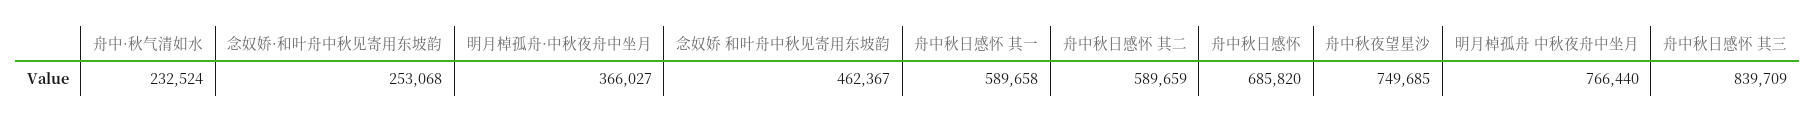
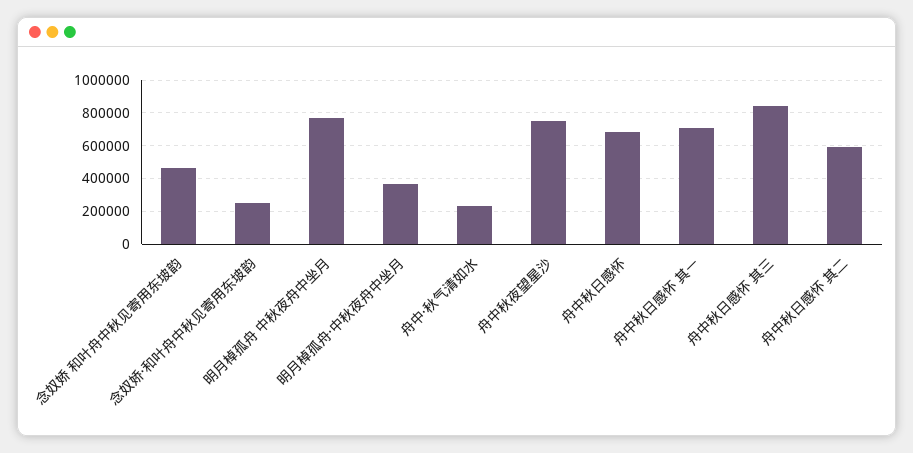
  {
    "舟中·秋气清如水": 232524,
    "念奴娇·和叶舟中秋见寄用东坡韵": 253068,
    "明月棹孤舟·中秋夜舟中坐月": 366027,
    "念奴娇 和叶舟中秋见寄用东坡韵": 462367,
-   "舟中秋日感怀 其一": 589658,
+   "舟中秋日感怀 其一": 700000,
    "舟中秋日感怀 其二": 589659,
    "舟中秋日感怀": 685820,
    "舟中秋夜望星沙": 749685,
    "明月棹孤舟 中秋夜舟中坐月": 766440,
    "舟中秋日感怀 其三": 839709
  }

